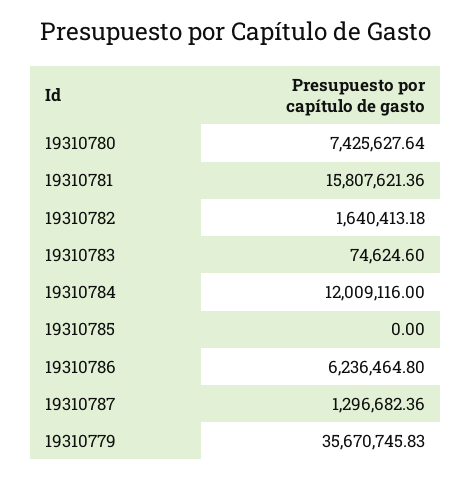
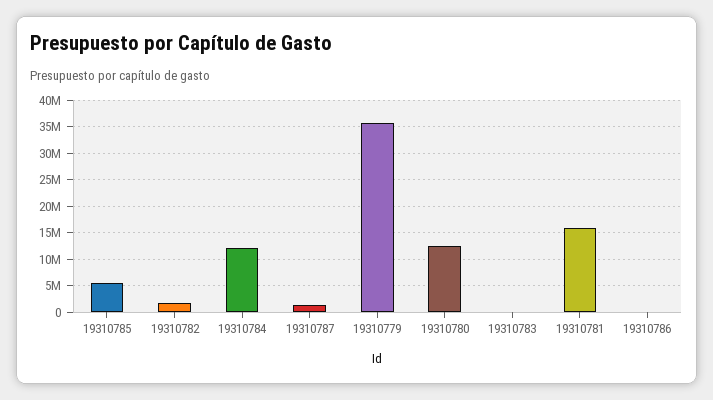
  {
-   "19310780": 7425627.64,
+   "19310780": 12500000,
    "19310781": 15807621.36,
    "19310782": 1640413.18,
    "19310783": 74624.6,
    "19310784": 12009116,
-   "19310785": 0,
+   "19310785": 5000000,
-   "19310786": 6236464.8,
+   "19310786": 0,
    "19310787": 1296682.36,
    "19310779": 35670745.83
  }

